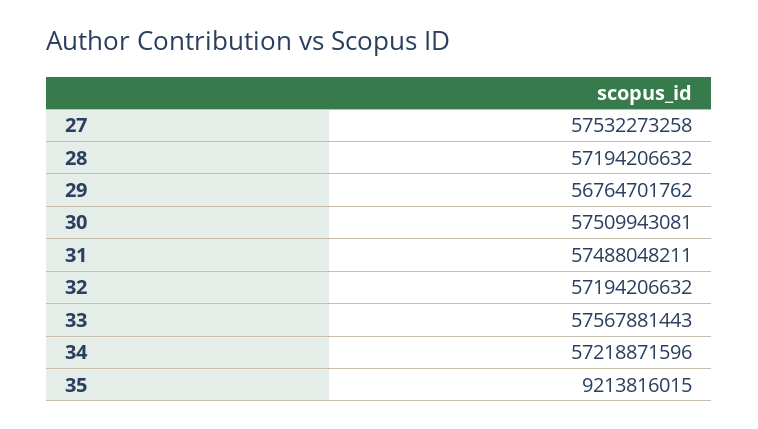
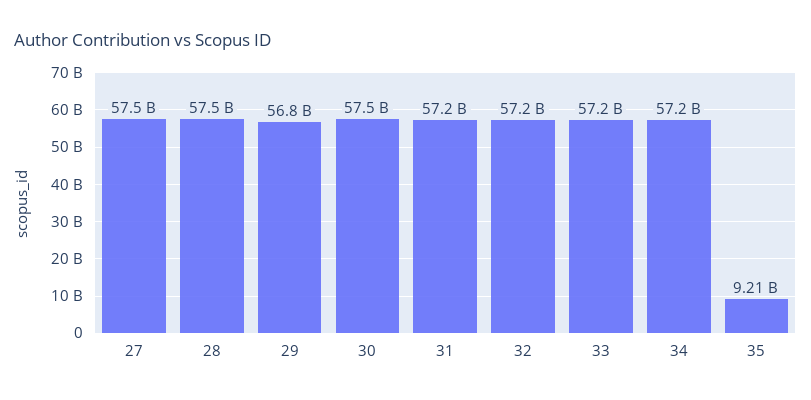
  {
    "27": 57532273258,
-   "28": 57194206632,
+   "28": 57500000000,
    "29": 56764701762,
    "30": 57509943081,
-   "31": 57488048211,
+   "31": 57200000000,
    "32": 57194206632,
-   "33": 57567881443,
+   "33": 57200000000,
    "34": 57218871596,
    "35": 9213816015
  }

